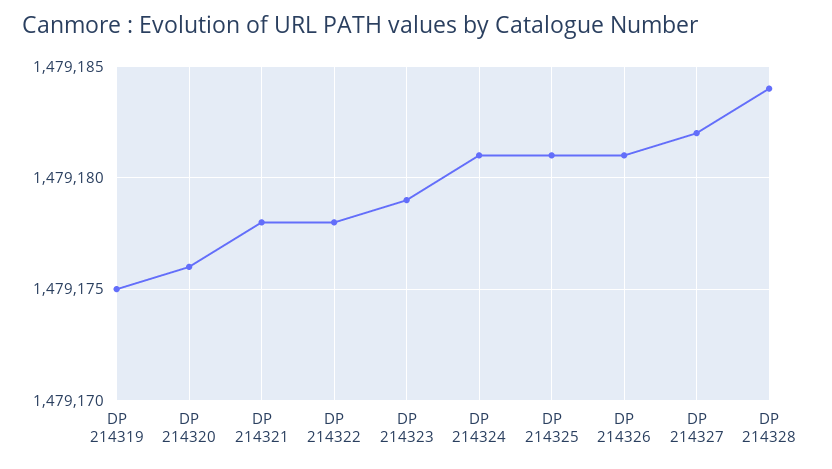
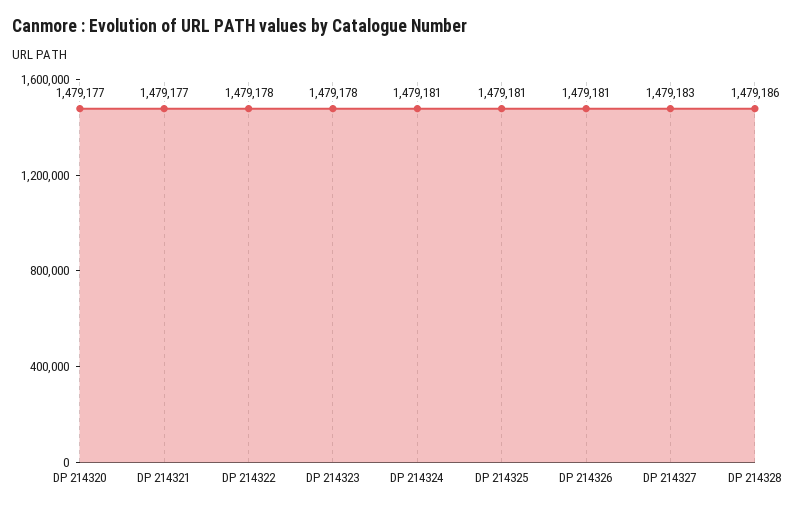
  {
-   "DP 214319": 1479175,
-   "DP 214320": 1479176,
+   "DP 214320": 1479177,
-   "DP 214321": 1479178,
+   "DP 214321": 1479177,
    "DP 214322": 1479178,
-   "DP 214323": 1479179,
+   "DP 214323": 1479178,
    "DP 214324": 1479181,
    "DP 214325": 1479181,
    "DP 214326": 1479181,
-   "DP 214327": 1479182,
+   "DP 214327": 1479183,
-   "DP 214328": 1479184
+   "DP 214328": 1479186
  }

